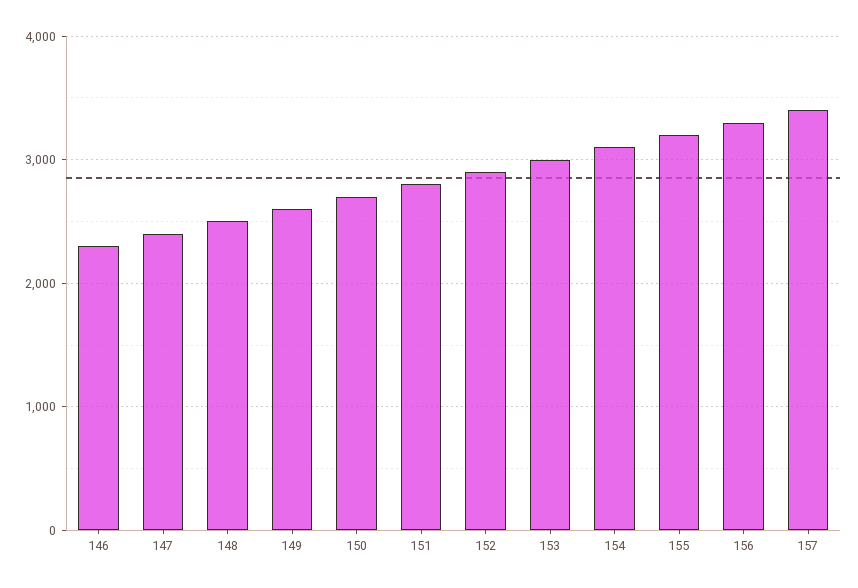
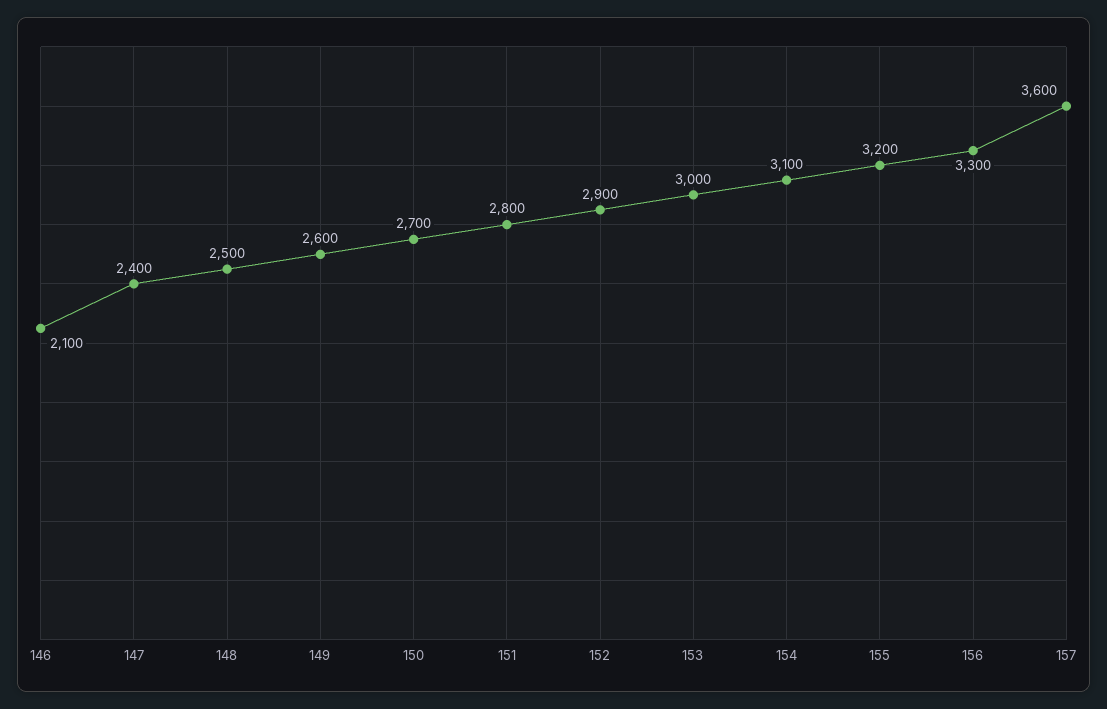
  {
-   "146": 2300,
+   "146": 2100,
    "147": 2400,
    "148": 2500,
    "149": 2600,
    "150": 2700,
    "151": 2800,
    "152": 2900,
    "153": 3000,
    "154": 3100,
    "155": 3200,
    "156": 3300,
-   "157": 3400
+   "157": 3600
  }

